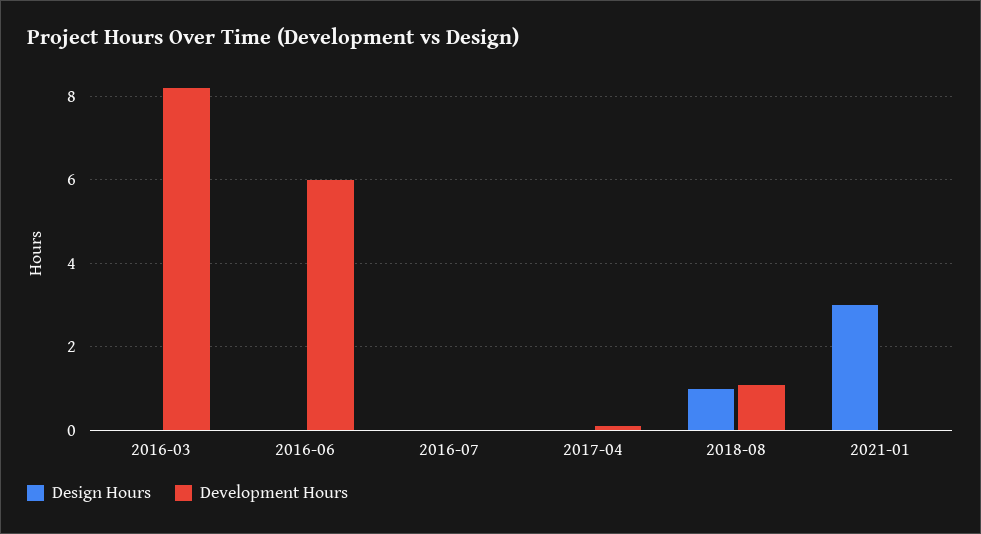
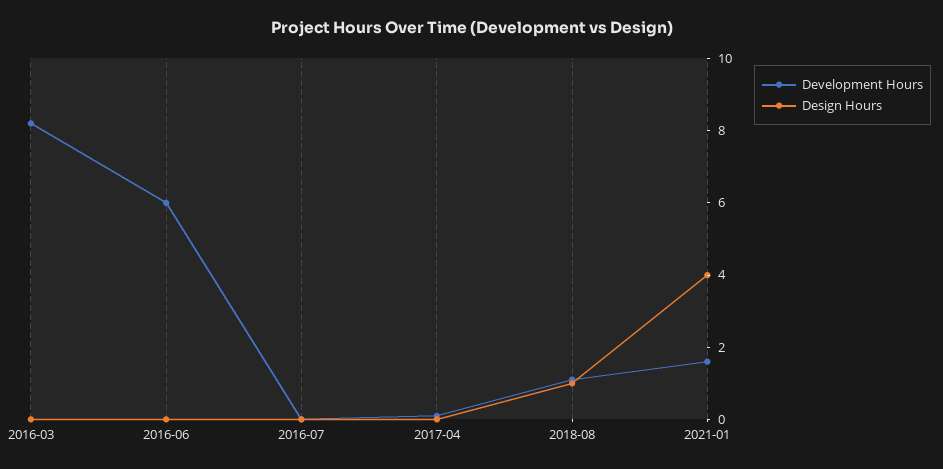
  {
    "Design Hours": {
      "2016-03": 0,
      "2016-06": 0,
      "2016-07": 0,
      "2017-04": 0,
      "2018-08": 1,
-     "2021-01": 3
+     "2021-01": 4
    },
    "Development Hours": {
      "2016-03": 8,
      "2016-06": 6,
      "2016-07": 0,
      "2017-04": 0,
      "2018-08": 1,
-     "2021-01": 0
+     "2021-01": 1.5
    }
  }

